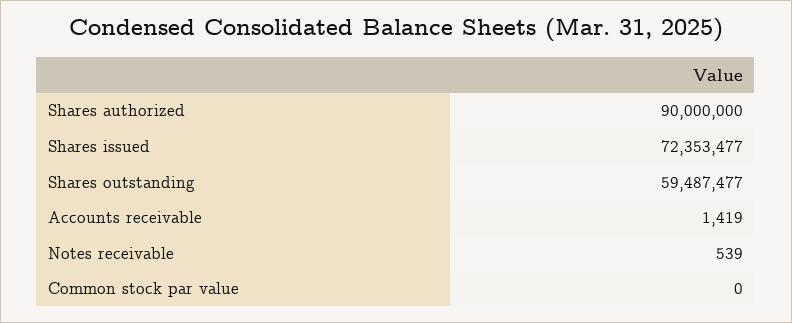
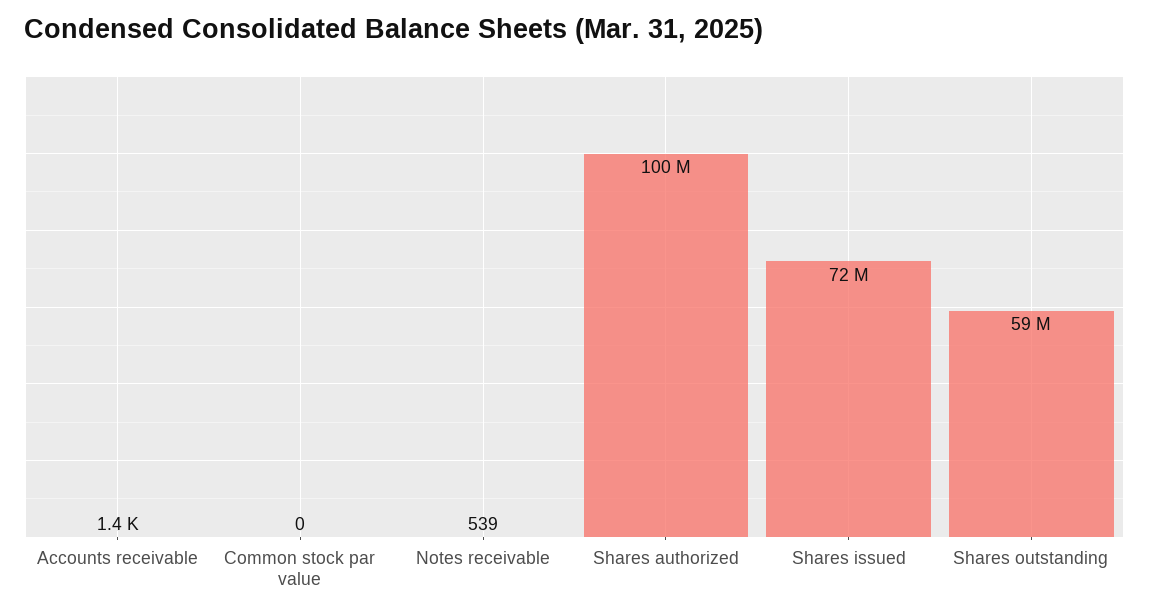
  {
-   "Shares authorized": 90000000,
+   "Shares authorized": 100000000,
    "Shares issued": 72353477,
    "Shares outstanding": 59487477,
    "Accounts receivable": 1419,
    "Notes receivable": 539,
    "Common stock par value": 0
  }

